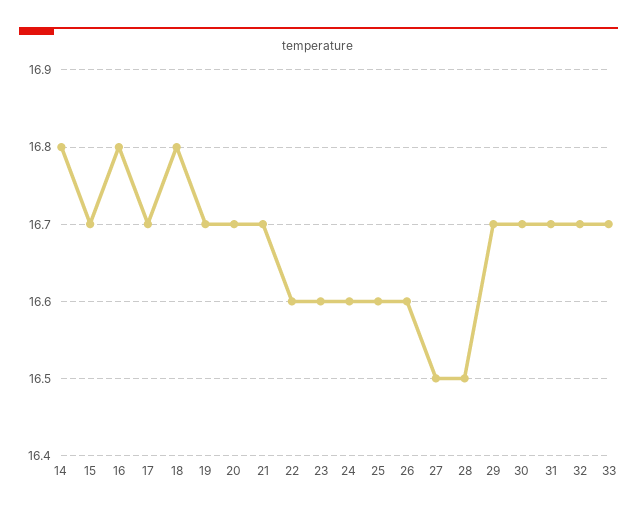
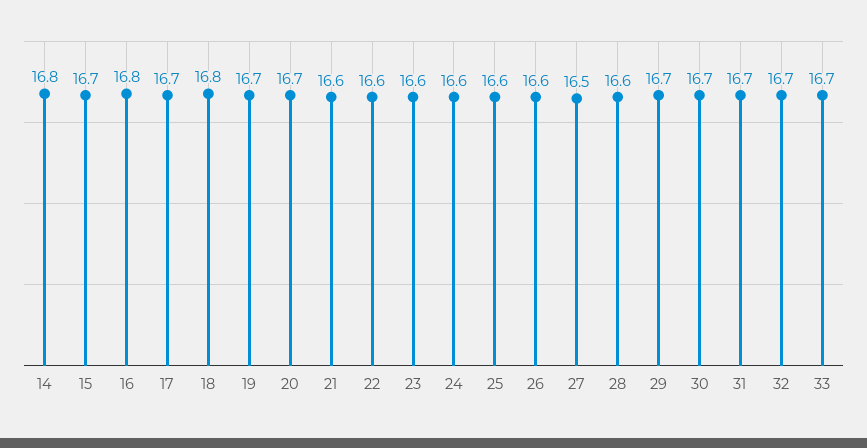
  {
    "14": 16.8,
    "15": 16.7,
    "16": 16.8,
    "17": 16.7,
    "18": 16.8,
    "19": 16.7,
    "20": 16.7,
-   "21": 16.7,
+   "21": 16.6,
    "22": 16.6,
    "23": 16.6,
    "24": 16.6,
    "25": 16.6,
    "26": 16.6,
    "27": 16.5,
-   "28": 16.5,
+   "28": 16.6,
    "29": 16.7,
    "30": 16.7,
    "31": 16.7,
    "32": 16.7,
    "33": 16.7
  }

